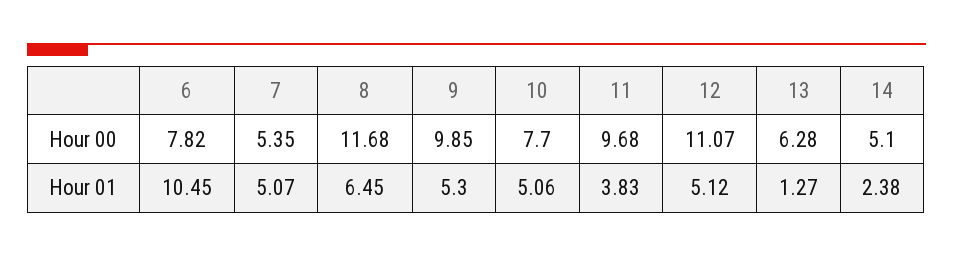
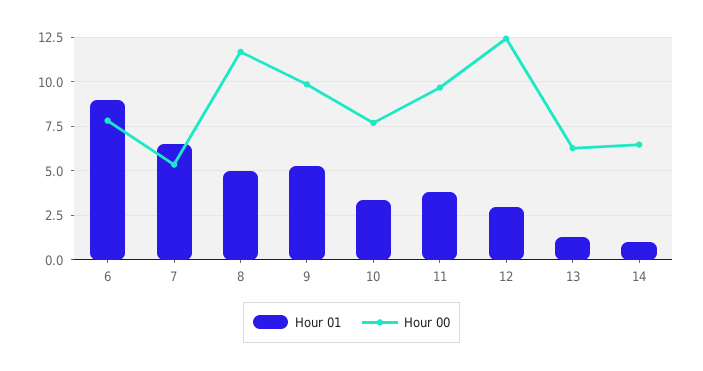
  {
    "Hour 00": {
      "6": 7.82,
      "7": 5.35,
      "8": 11.68,
      "9": 9.85,
      "10": 7.7,
      "11": 9.68,
-     "12": 11.07,
+     "12": 12.5,
      "13": 6.28,
-     "14": 5.1
+     "14": 6.5
    },
    "Hour 01": {
-     "6": 10.45,
+     "6": 9,
-     "7": 5.07,
+     "7": 6.5,
-     "8": 6.45,
+     "8": 5,
      "9": 5.3,
-     "10": 5.06,
+     "10": 3.5,
      "11": 3.83,
-     "12": 5.12,
+     "12": 3,
      "13": 1.27,
-     "14": 2.38
+     "14": 1
    }
  }

